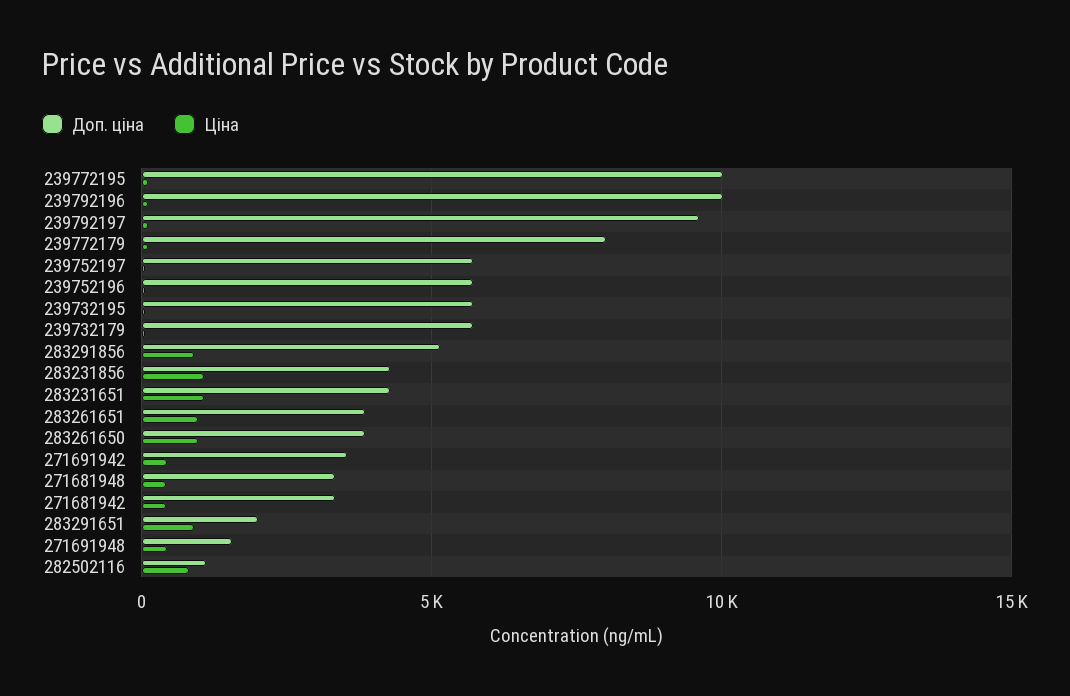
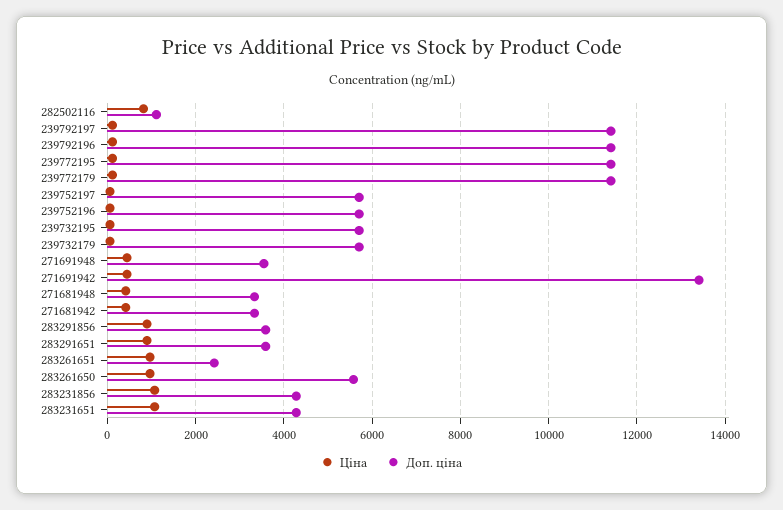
  {
    "Доп. ціна": {
-     "239772195": 10000,
+     "239772195": 11400,
-     "239792196": 10000,
+     "239792196": 11400,
-     "239792197": 9500,
+     "239792197": 11400,
-     "239772179": 8000,
+     "239772179": 11400,
      "239752197": 5800,
      "239752196": 5800,
      "239732195": 5800,
      "239732179": 5800,
-     "283291856": 5000,
+     "283291856": 3600,
      "283231856": 4200,
      "283231651": 4200,
-     "283261651": 4000,
+     "283261651": 2400,
-     "283261650": 4000,
+     "283261650": 5600,
-     "271691942": 3500,
+     "271691942": 13400,
      "271681948": 3400,
      "271681942": 3400,
-     "283291651": 2000,
+     "283291651": 3600,
-     "271691948": 1500,
+     "271691948": 3600,
      "282502116": 1200
    },
    "Ціна": {
      "239772195": 200,
      "239792196": 200,
      "239792197": 200,
      "239772179": 200,
      "239752197": 0,
      "239752196": 0,
      "239732195": 0,
      "239732179": 0,
      "283291856": 800,
      "283231856": 1000,
      "283231651": 1000,
      "283261651": 1000,
      "283261650": 1000,
      "271691942": 400,
      "271681948": 400,
      "271681942": 400,
      "283291651": 800,
      "271691948": 400,
      "282502116": 800
    }
  }

